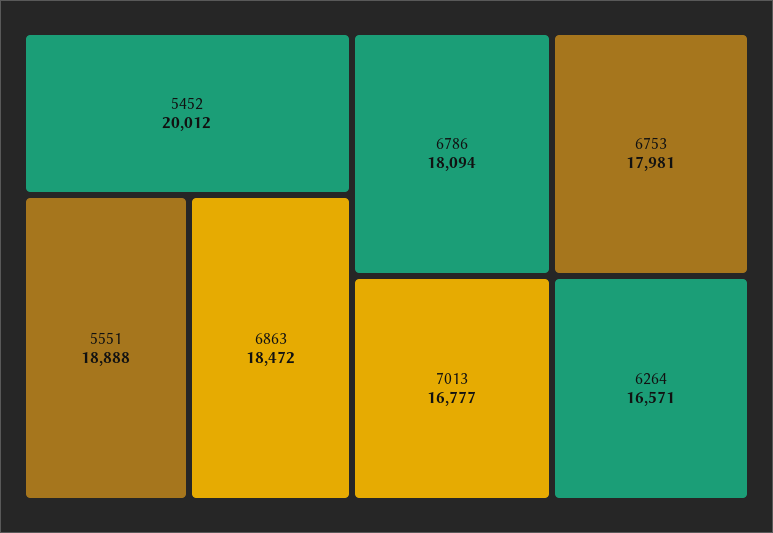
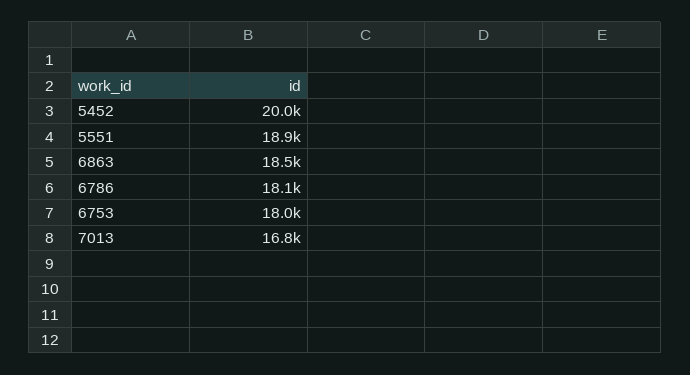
  {
    "5452": 20012,
    "5551": 18888,
    "6863": 18472,
    "6786": 18094,
    "6753": 17981,
-   "7013": 16777,
+   "7013": 16777
-   "6264": 16571
  }

